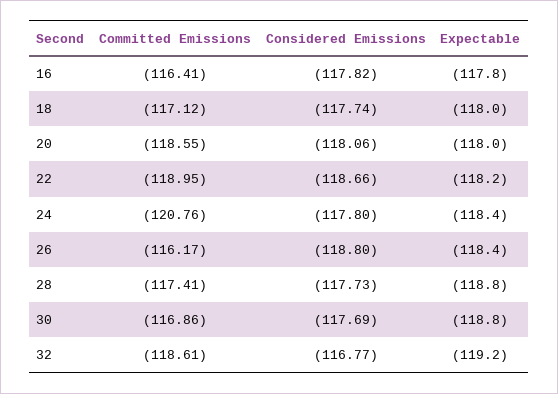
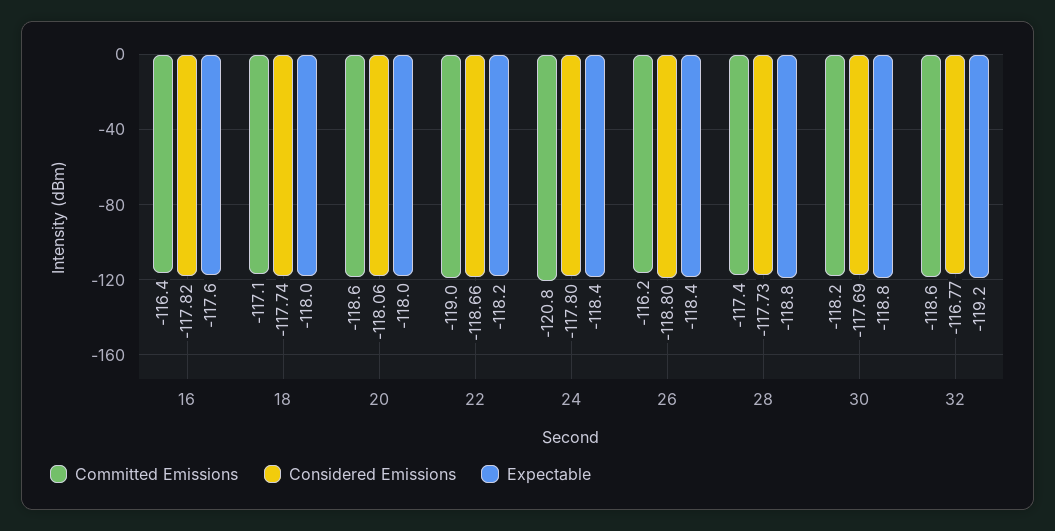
  {
    "Committed Emissions": {
      "16": -116.41,
      "18": -117.12,
      "20": -118.55,
      "22": -118.95,
      "24": -120.76,
      "26": -116.17,
      "28": -117.41,
-     "30": -116.86,
+     "30": -118.2,
      "32": -118.61
    },
    "Considered Emissions": {
      "16": -117.82,
      "18": -117.74,
      "20": -118.06,
      "22": -118.66,
      "24": -117.8,
      "26": -118.8,
      "28": -117.73,
      "30": -117.69,
      "32": -116.77
    },
    "Expectable": {
-     "16": -117.8,
+     "16": -117.6,
      "18": -118,
      "20": -118,
      "22": -118.2,
      "24": -118.4,
      "26": -118.4,
      "28": -118.8,
      "30": -118.8,
      "32": -119.2
    }
  }

